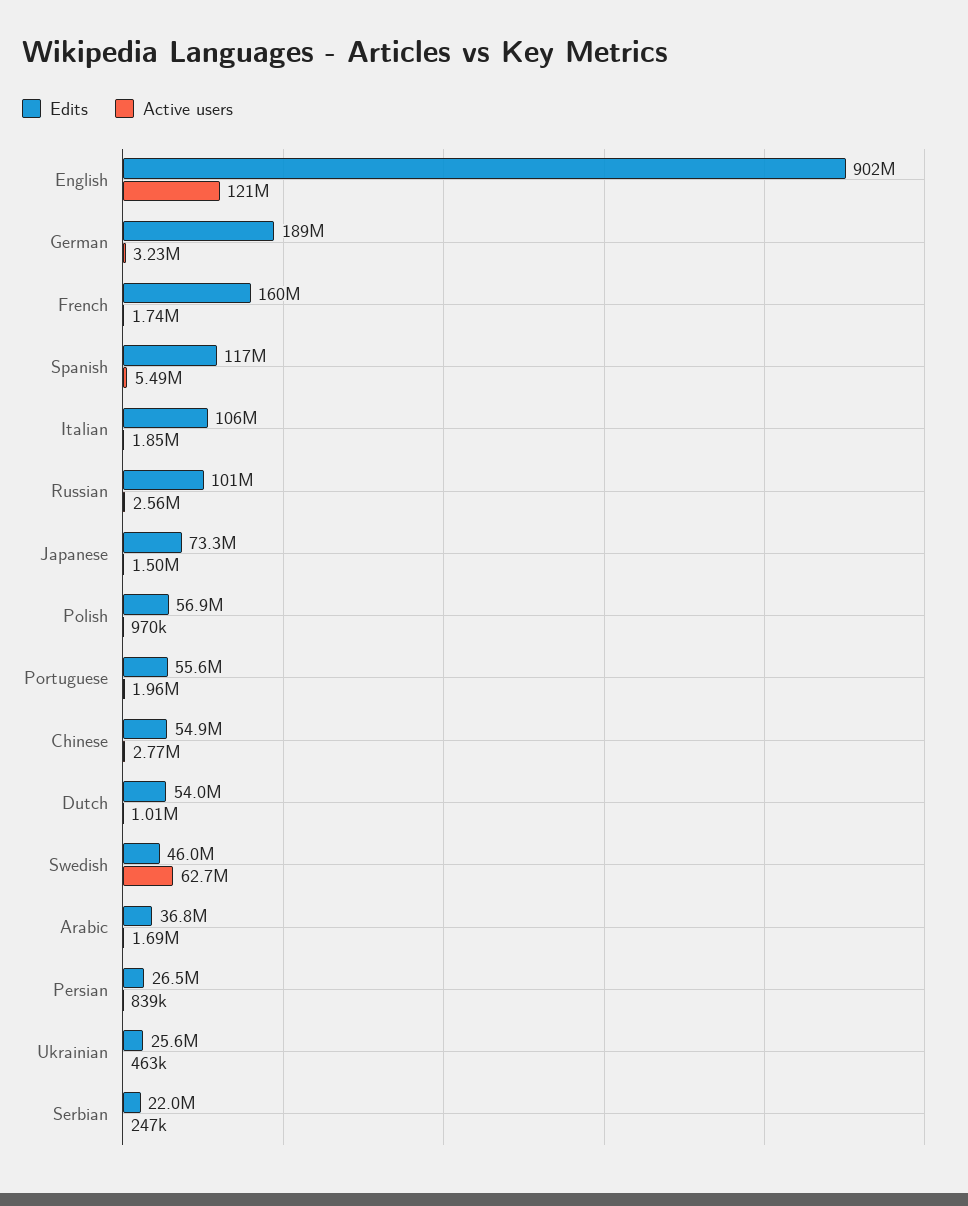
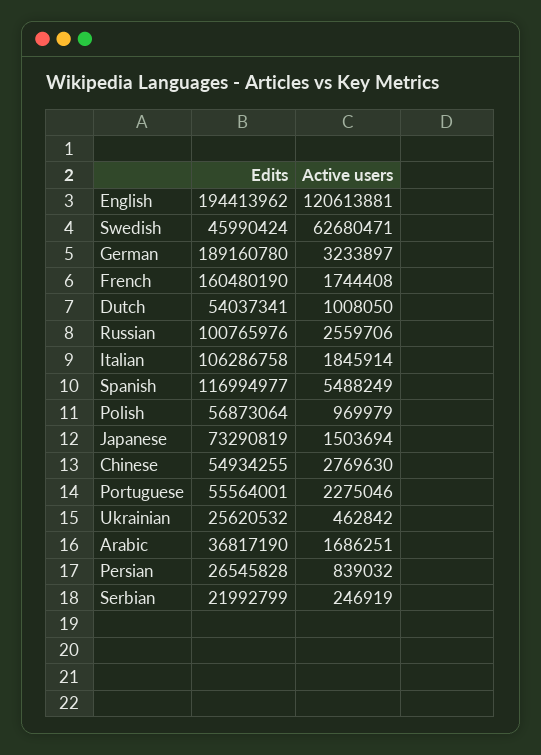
  {
    "Edits": {
-     "English": 902000000,
+     "English": 194413962,
      "German": 189160780,
      "French": 160480190,
      "Spanish": 116994977,
      "Italian": 106286758,
      "Russian": 100765976,
      "Japanese": 73290819,
      "Polish": 56873064,
      "Portuguese": 55564001,
      "Chinese": 54934255,
      "Dutch": 54037341,
      "Swedish": 45990424,
      "Arabic": 36817190,
      "Persian": 26545828,
      "Ukrainian": 25620532,
      "Serbian": 21992799
    },
    "Active users": {
      "English": 120613881,
      "German": 3233897,
      "French": 1744408,
      "Spanish": 5488249,
      "Italian": 1845914,
      "Russian": 2559706,
      "Japanese": 1503694,
      "Polish": 969979,
-     "Portuguese": 1960000,
+     "Portuguese": 2275046,
      "Chinese": 2769630,
      "Dutch": 1008050,
      "Swedish": 62680471,
      "Arabic": 1686251,
      "Persian": 839032,
      "Ukrainian": 462842,
      "Serbian": 246919
    }
  }

